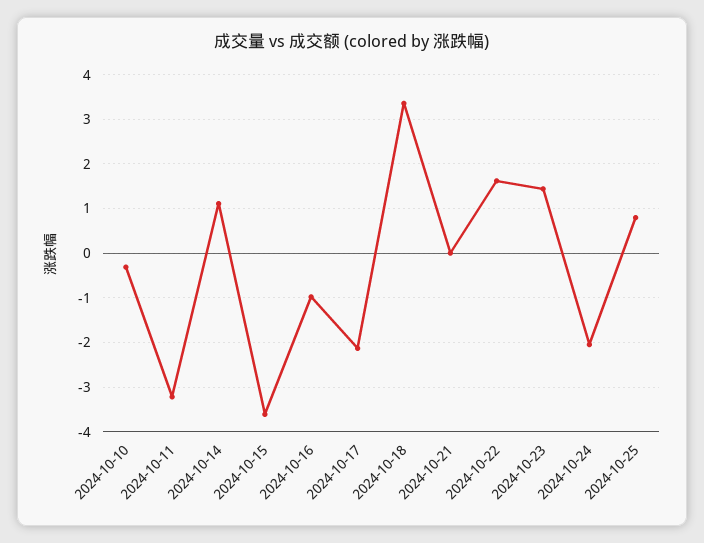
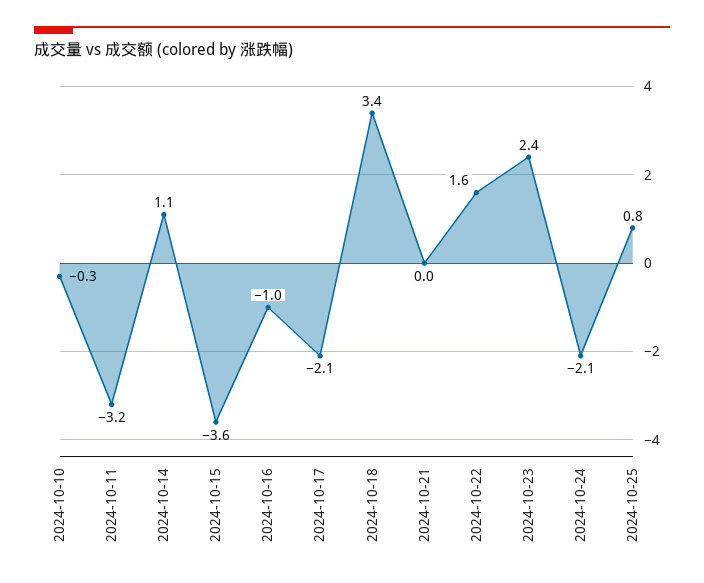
  {
    "2024-10-10": -0.3,
    "2024-10-11": -3.2,
    "2024-10-14": 1.1,
    "2024-10-15": -3.6,
    "2024-10-16": -1,
    "2024-10-17": -2.1,
    "2024-10-18": 3.4,
    "2024-10-21": 0,
    "2024-10-22": 1.6,
-   "2024-10-23": 1.4,
+   "2024-10-23": 2.4,
    "2024-10-24": -2.1,
    "2024-10-25": 0.8
  }

